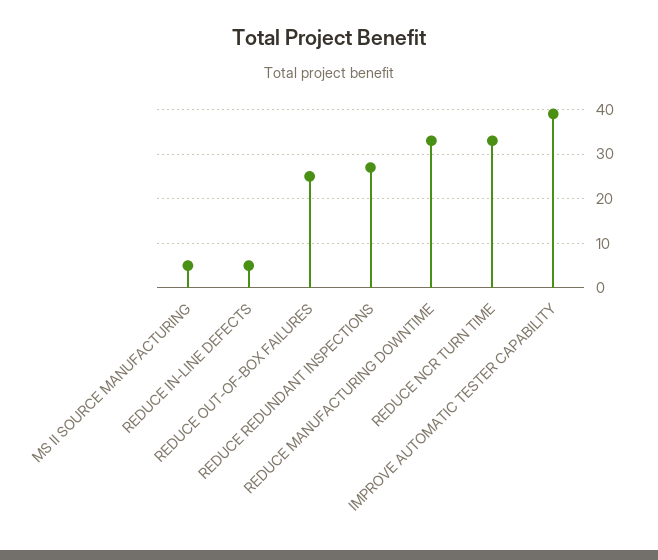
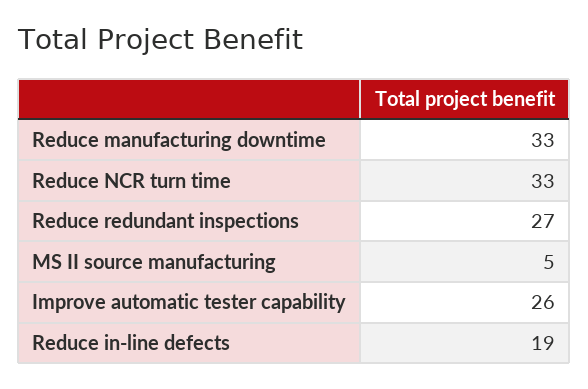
  {
    "MS II SOURCE MANUFACTURING": 5,
-   "REDUCE IN-LINE DEFECTS": 5,
+   "REDUCE IN-LINE DEFECTS": 19,
-   "REDUCE OUT-OF-BOX FAILURES": 25,
    "REDUCE REDUNDANT INSPECTIONS": 27,
    "REDUCE MANUFACTURING DOWNTIME": 33,
    "REDUCE NCR TURN TIME": 33,
-   "IMPROVE AUTOMATIC TESTER CAPABILITY": 40
+   "IMPROVE AUTOMATIC TESTER CAPABILITY": 26
  }

